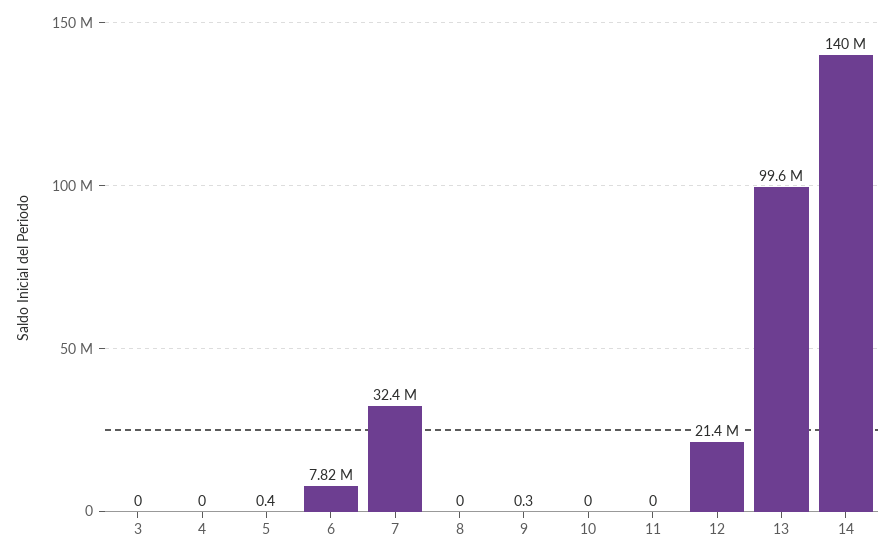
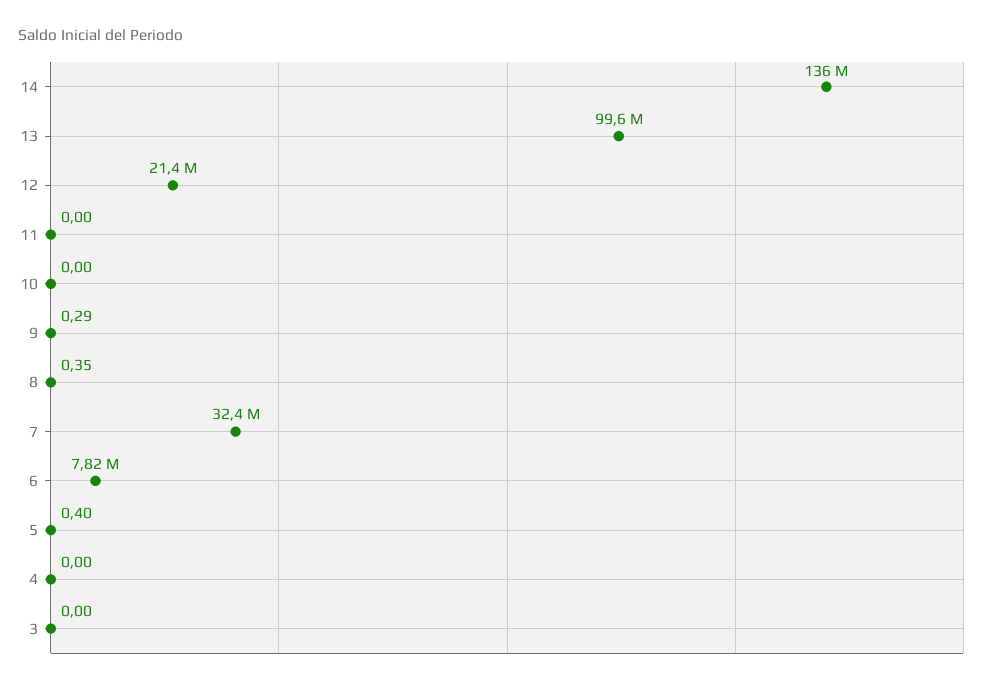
  {
    "3": 0,
    "4": 0,
    "5": 0.4,
    "6": 7820000,
    "7": 32400000,
-   "8": 0,
+   "8": 0.35,
    "9": 0.29,
    "10": 0,
    "11": 0,
    "12": 21400000,
    "13": 99600000,
-   "14": 140000000
+   "14": 136000000
  }

